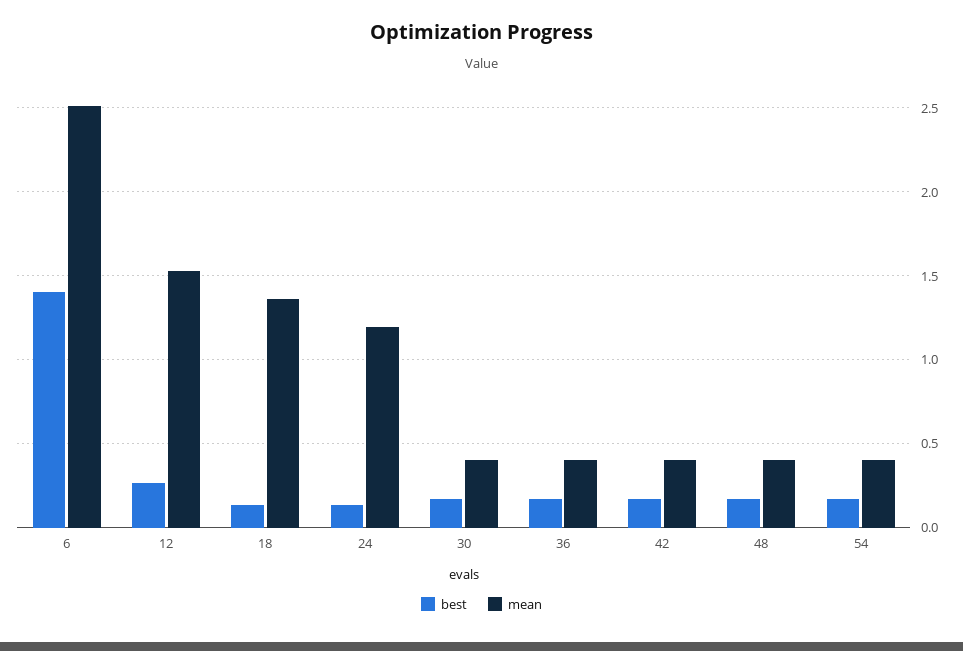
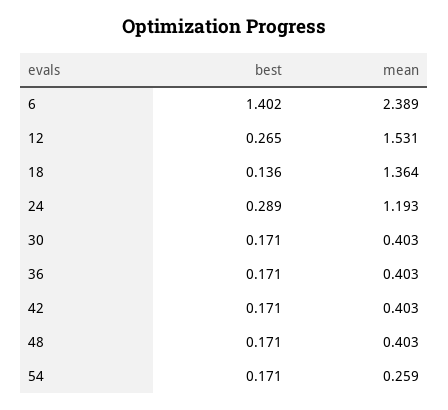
  {
    "best": {
      "6": 1.402,
      "12": 0.265,
      "18": 0.136,
-     "24": 0.15,
+     "24": 0.289,
      "30": 0.171,
      "36": 0.171,
      "42": 0.171,
      "48": 0.171,
      "54": 0.171
    },
    "mean": {
-     "6": 2.5,
+     "6": 2.389,
      "12": 1.531,
      "18": 1.364,
      "24": 1.193,
      "30": 0.403,
      "36": 0.403,
      "42": 0.403,
      "48": 0.403,
-     "54": 0.4
+     "54": 0.259
    }
  }

